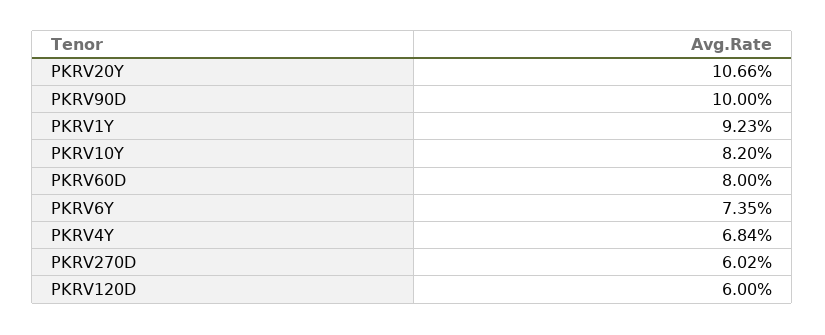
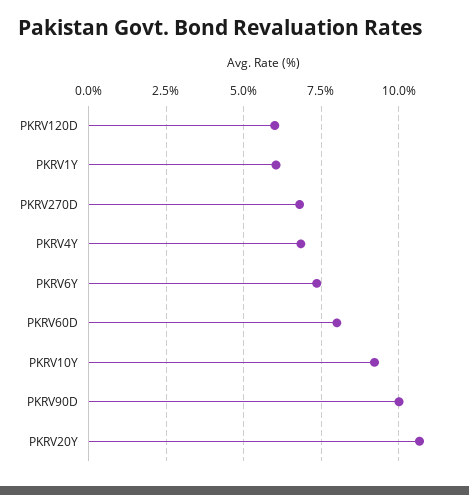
  {
    "PKRV20Y": 10.66,
    "PKRV90D": 10,
-   "PKRV1Y": 9.23,
+   "PKRV1Y": 6,
-   "PKRV10Y": 8.2,
+   "PKRV10Y": 9.25,
    "PKRV60D": 8,
    "PKRV6Y": 7.35,
    "PKRV4Y": 6.84,
-   "PKRV270D": 6.02,
+   "PKRV270D": 6.75,
    "PKRV120D": 6
  }

